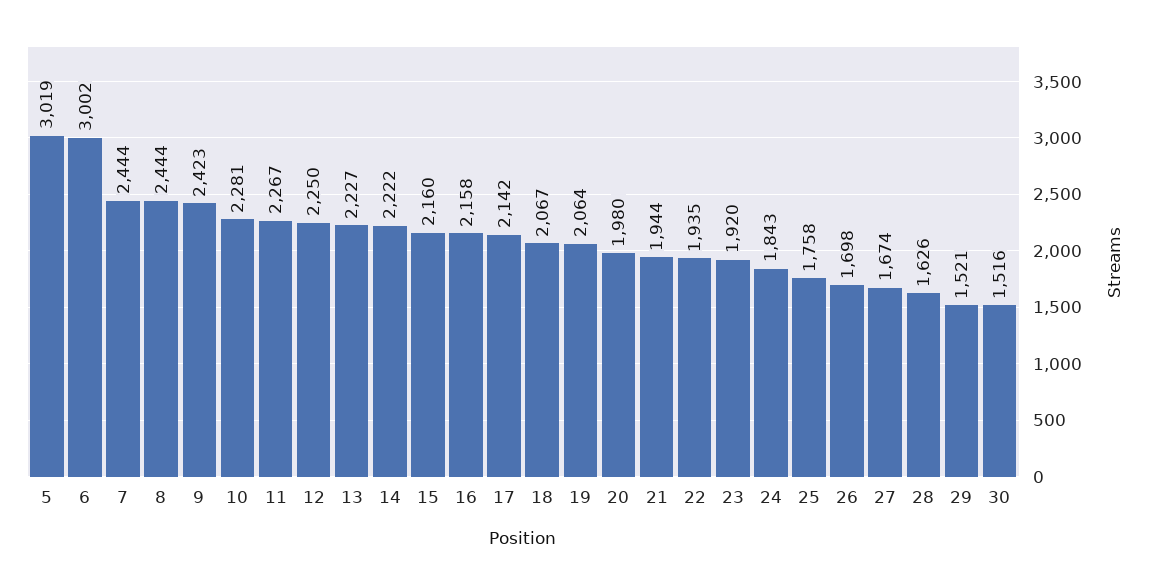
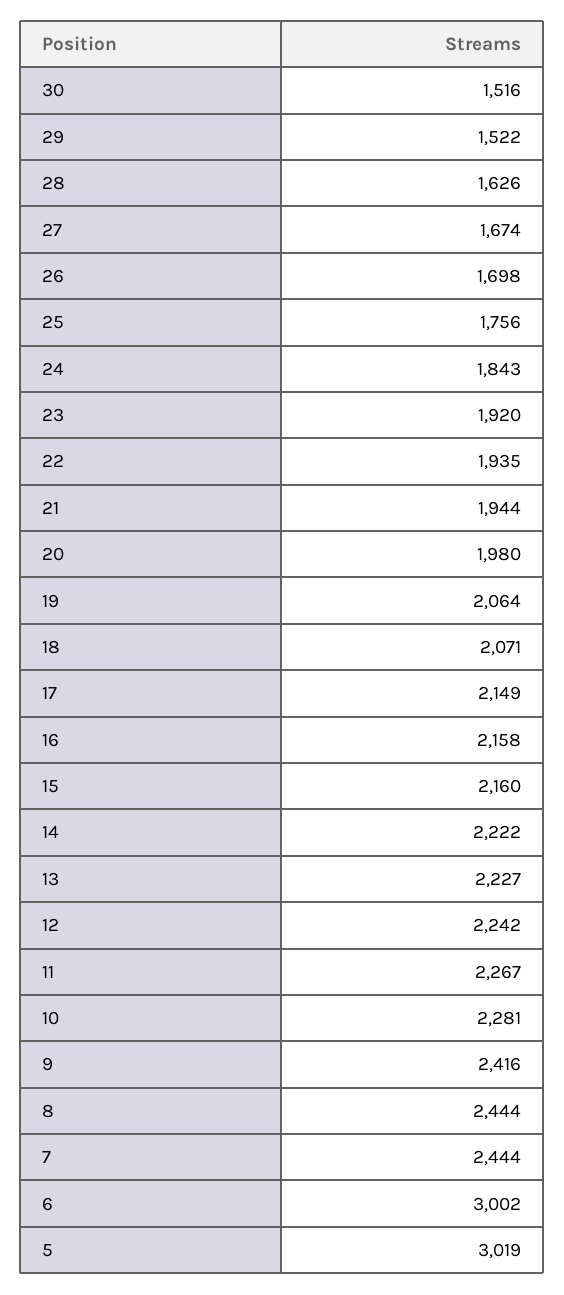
  {
    "5": 3019,
    "6": 3002,
    "7": 2444,
    "8": 2444,
-   "9": 2423,
+   "9": 2416,
    "10": 2281,
    "11": 2267,
-   "12": 2250,
+   "12": 2242,
    "13": 2227,
    "14": 2222,
    "15": 2160,
    "16": 2158,
-   "17": 2142,
+   "17": 2149,
-   "18": 2067,
+   "18": 2071,
    "19": 2064,
    "20": 1980,
    "21": 1944,
    "22": 1935,
    "23": 1920,
    "24": 1843,
-   "25": 1758,
+   "25": 1756,
    "26": 1698,
    "27": 1674,
    "28": 1626,
-   "29": 1521,
+   "29": 1522,
    "30": 1516
  }

